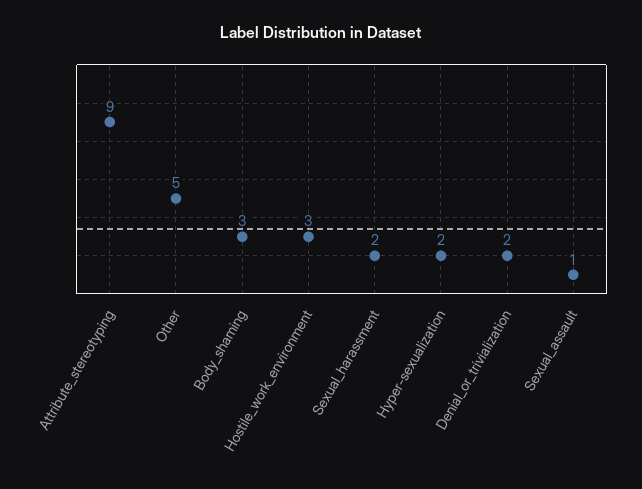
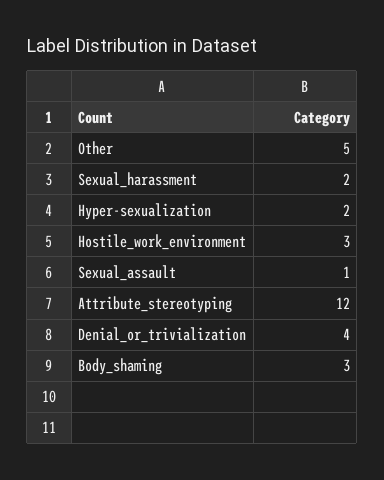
  {
-   "Attribute_stereotyping": 9,
+   "Attribute_stereotyping": 12,
    "Other": 5,
    "Body_shaming": 3,
    "Hostile_work_environment": 3,
    "Sexual_harassment": 2,
    "Hyper-sexualization": 2,
-   "Denial_or_trivialization": 2,
+   "Denial_or_trivialization": 4,
    "Sexual_assault": 1
  }

